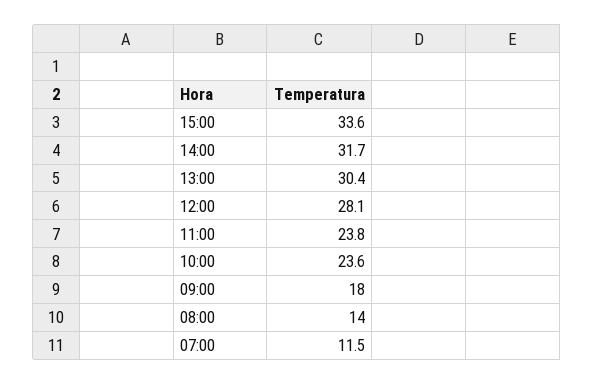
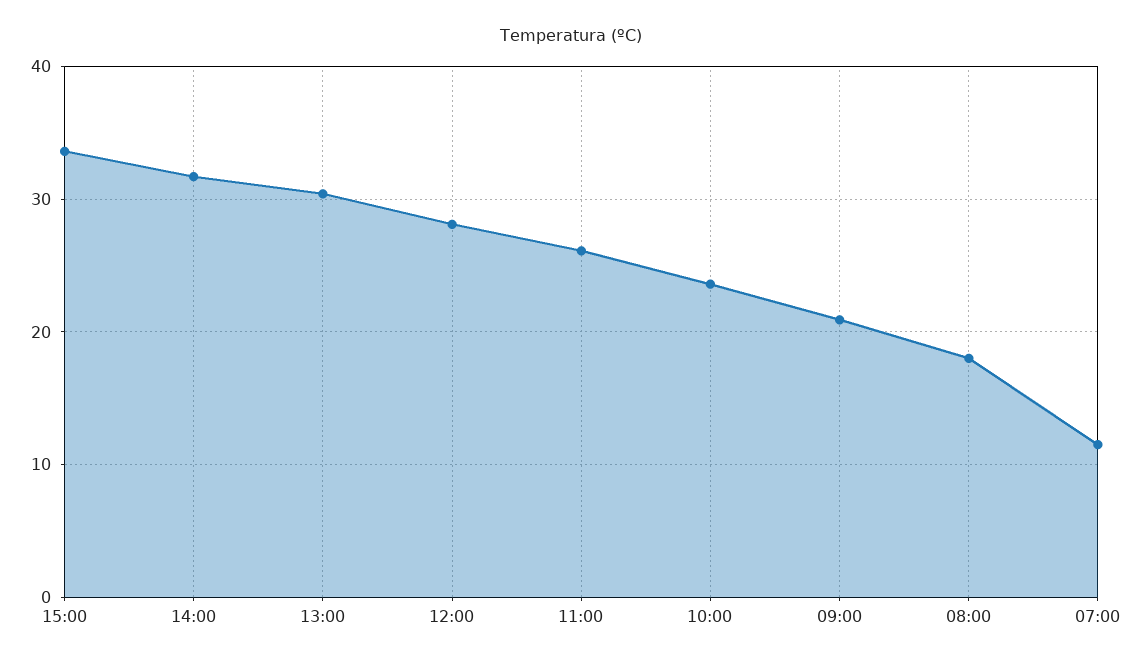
  {
    "15:00": 33.6,
    "14:00": 31.7,
    "13:00": 30.4,
    "12:00": 28.1,
-   "11:00": 23.8,
+   "11:00": 26,
    "10:00": 23.6,
-   "09:00": 18,
+   "09:00": 21,
-   "08:00": 14,
+   "08:00": 18,
    "07:00": 11.5
  }

